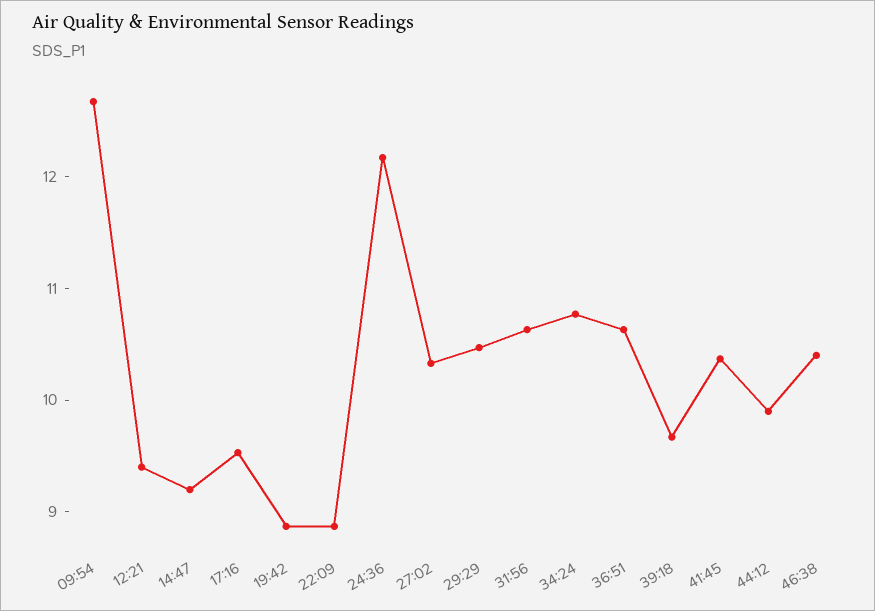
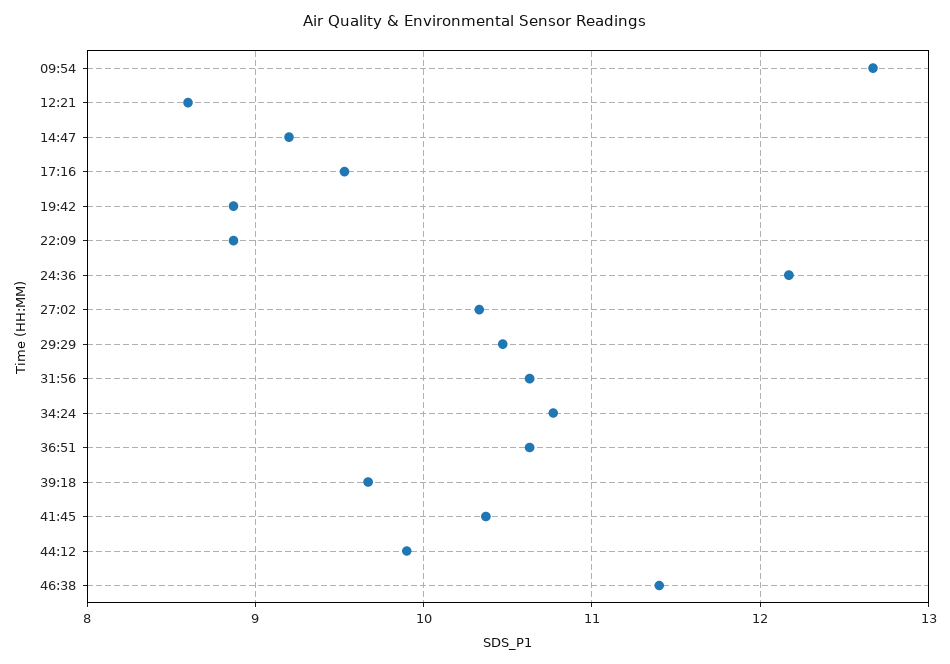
  {
    "09:54": 12.7,
-   "12:21": 9.4,
+   "12:21": 8.6,
    "14:47": 9.2,
    "17:16": 9.5,
    "19:42": 8.9,
    "22:09": 8.9,
    "24:36": 12.2,
    "27:02": 10.3,
    "29:29": 10.5,
    "31:56": 10.6,
    "34:24": 10.8,
    "36:51": 10.6,
    "39:18": 9.7,
    "41:45": 10.4,
    "44:12": 9.9,
-   "46:38": 10.4
+   "46:38": 11.4
  }

